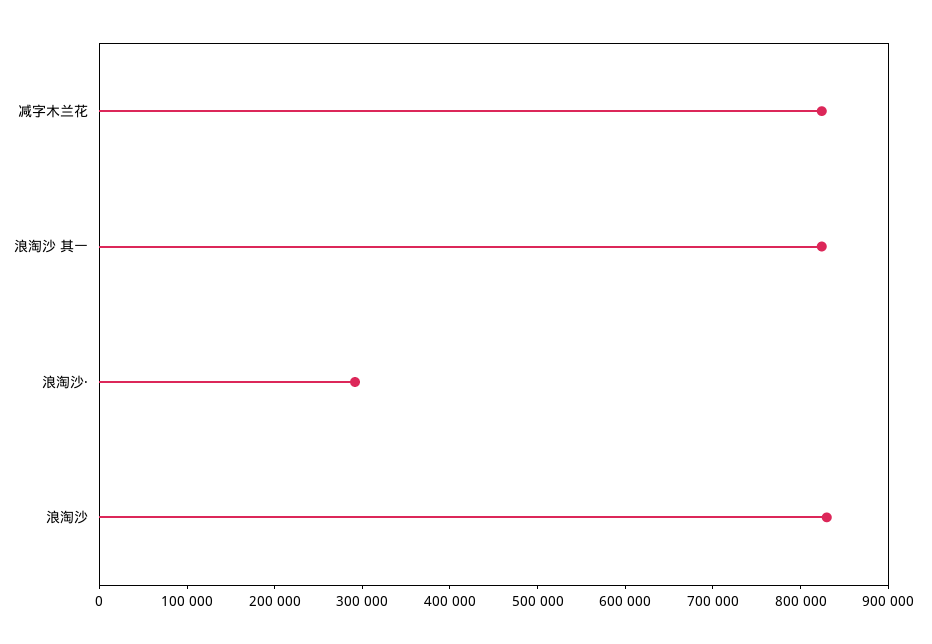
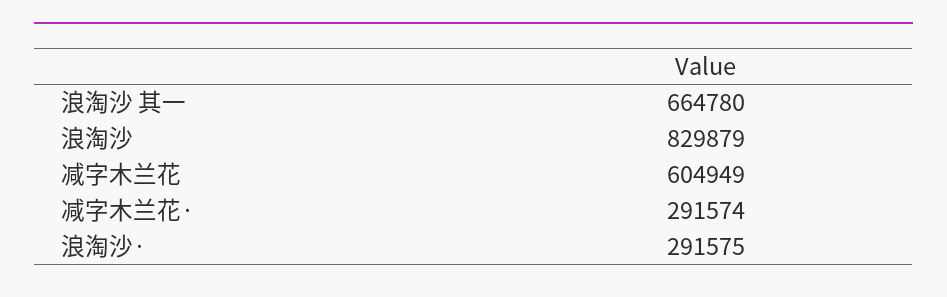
  {
-   "减字木兰花": 820000,
+   "减字木兰花": 604949,
-   "浪淘沙 其一": 820000,
+   "浪淘沙 其一": 664780,
    "浪淘沙·": 291575,
-   "浪淘沙": 829879
+   "浪淘沙": 829879,
+   "减字木兰花·": 291574
  }

